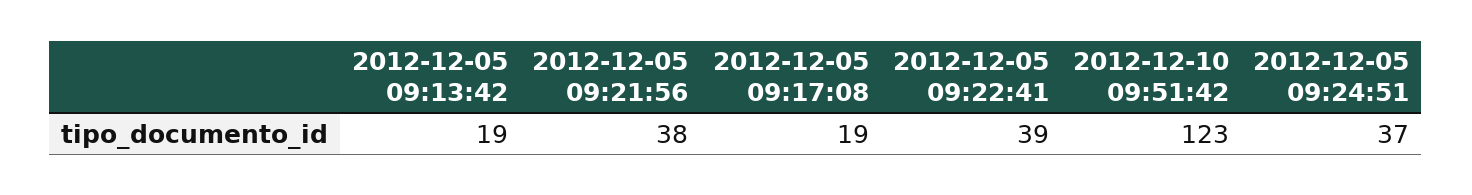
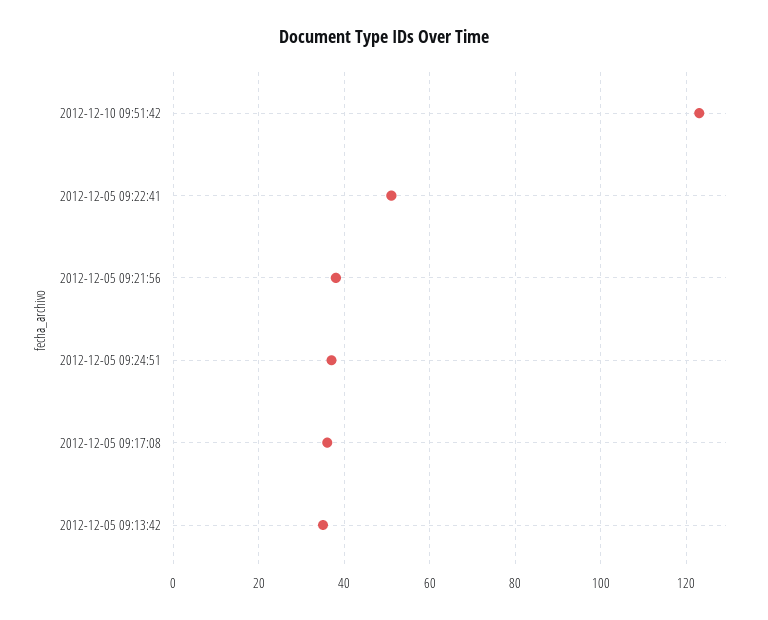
  {
-   "2012-12-05 09:13:42": 19,
+   "2012-12-05 09:13:42": 35,
    "2012-12-05 09:21:56": 38,
-   "2012-12-05 09:17:08": 19,
+   "2012-12-05 09:17:08": 35,
-   "2012-12-05 09:22:41": 39,
+   "2012-12-05 09:22:41": 50,
    "2012-12-10 09:51:42": 123,
    "2012-12-05 09:24:51": 37
  }

